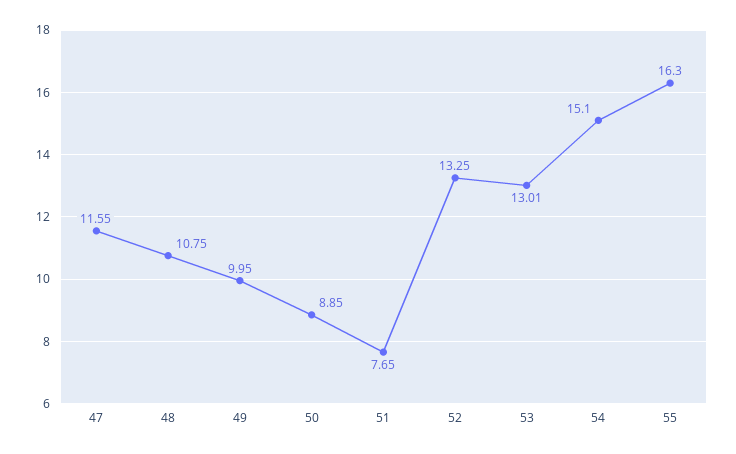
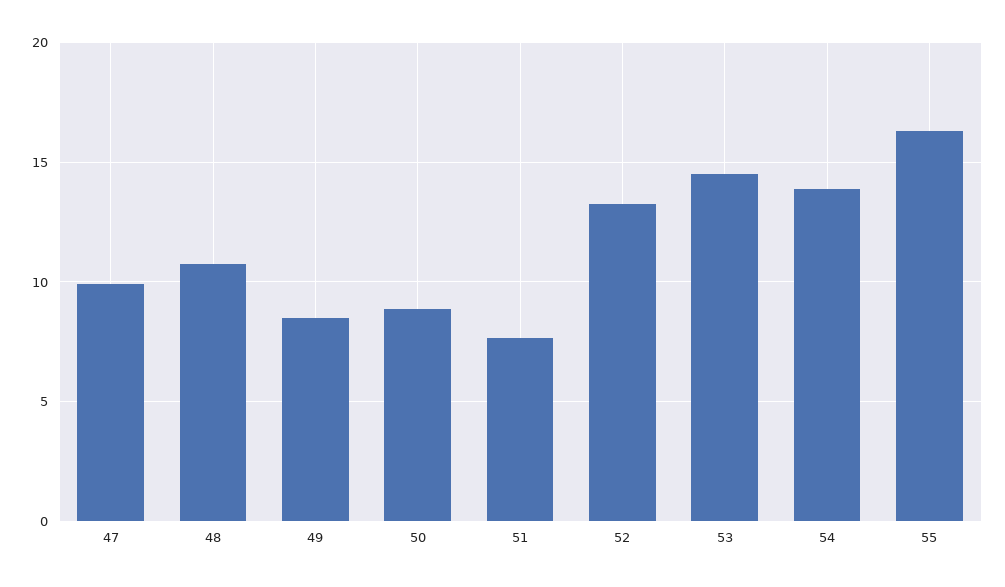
  {
-   "47": 11.55,
+   "47": 10,
    "48": 10.75,
-   "49": 9.95,
+   "49": 8.5,
    "50": 8.85,
    "51": 7.65,
    "52": 13.25,
-   "53": 13.01,
+   "53": 14.5,
-   "54": 15.1,
+   "54": 14,
    "55": 16.3
  }

